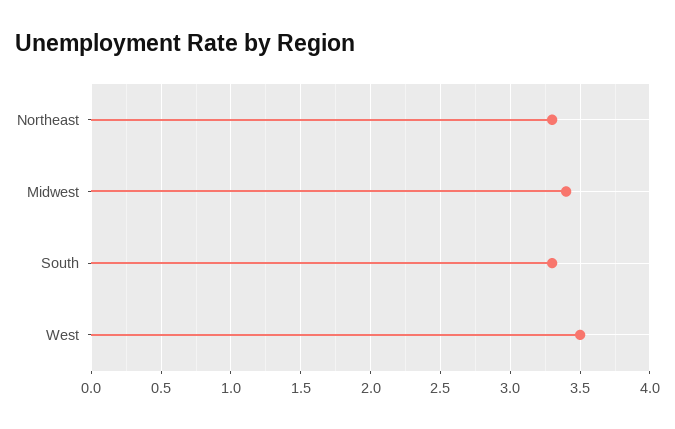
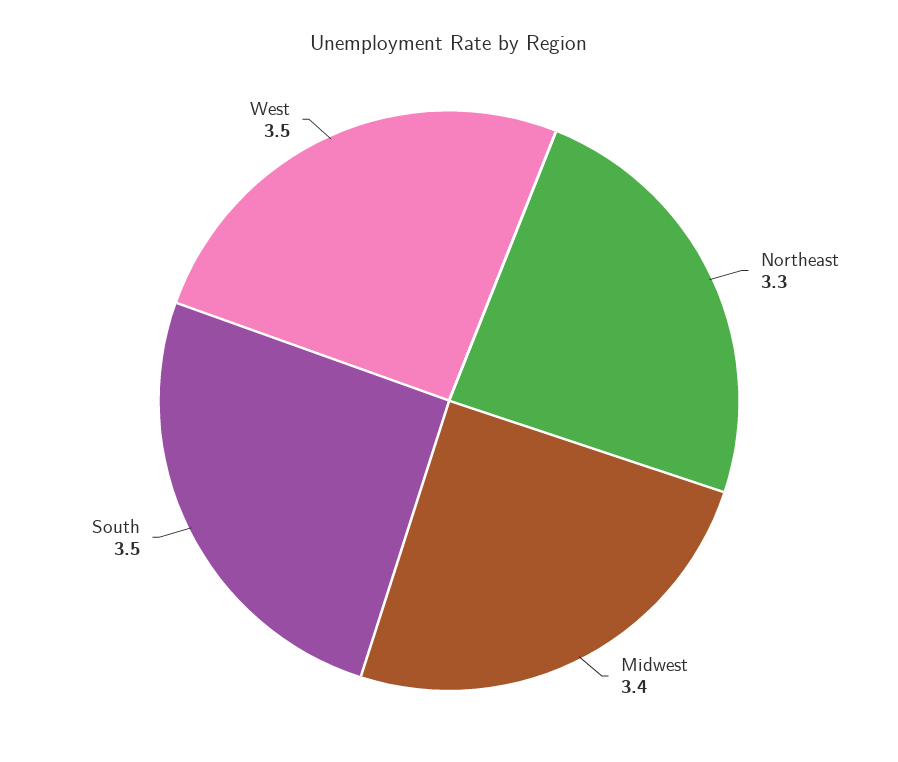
  {
    "Northeast": 3.3,
    "Midwest": 3.4,
-   "South": 3.3,
+   "South": 3.5,
    "West": 3.5
  }

